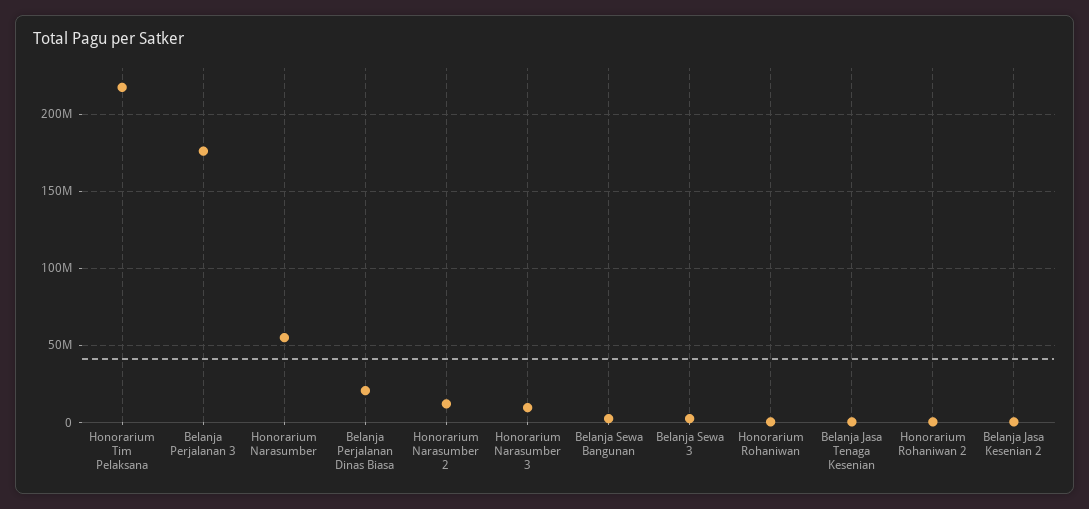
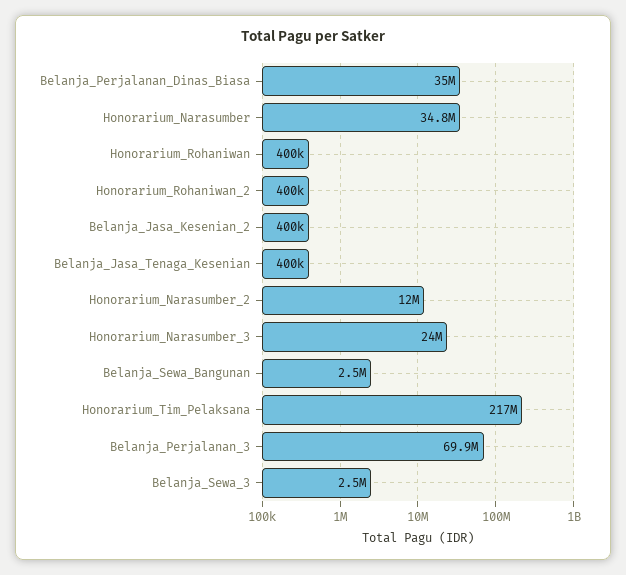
  {
    "Honorarium Tim Pelaksana": 217000000,
-   "Belanja Perjalanan 3": 175000000,
+   "Belanja Perjalanan 3": 69900000,
-   "Honorarium Narasumber": 55000000,
+   "Honorarium Narasumber": 34800000,
-   "Belanja Perjalanan Dinas Biasa": 20000000,
+   "Belanja Perjalanan Dinas Biasa": 35000000,
    "Honorarium Narasumber 2": 12000000,
-   "Honorarium Narasumber 3": 10000000,
+   "Honorarium Narasumber 3": 24000000,
    "Belanja Sewa Bangunan": 2500000,
    "Belanja Sewa 3": 2500000,
    "Honorarium Rohaniwan": 400000,
    "Belanja Jasa Tenaga Kesenian": 400000,
    "Honorarium Rohaniwan 2": 400000,
    "Belanja Jasa Kesenian 2": 400000
  }

